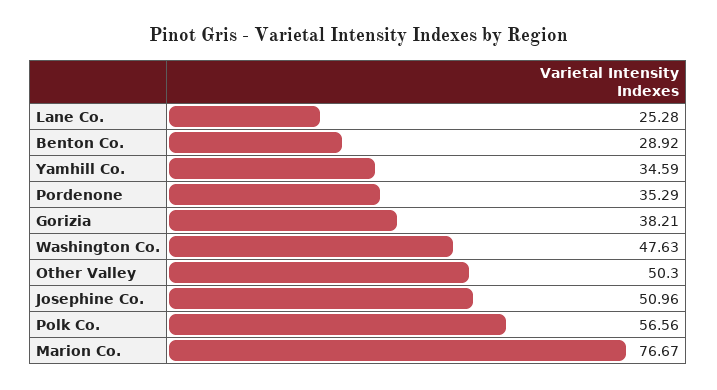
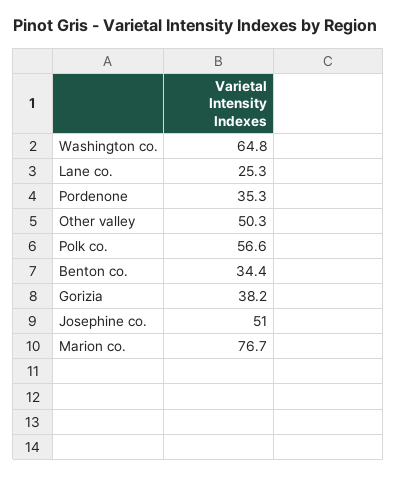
  {
    "Lane Co.": 25.28,
-   "Benton Co.": 28.92,
+   "Benton Co.": 34.4,
-   "Yamhill Co.": 34.59,
    "Pordenone": 35.29,
    "Gorizia": 38.21,
-   "Washington Co.": 47.63,
+   "Washington Co.": 64.8,
    "Other Valley": 50.3,
    "Josephine Co.": 50.96,
    "Polk Co.": 56.56,
    "Marion Co.": 76.67
  }

